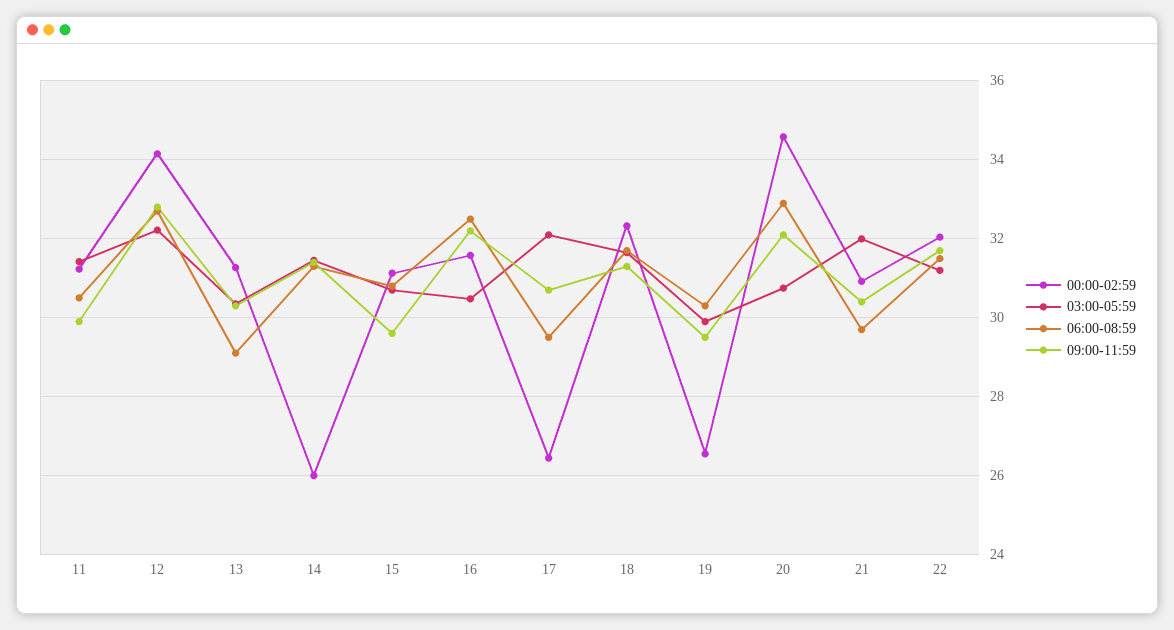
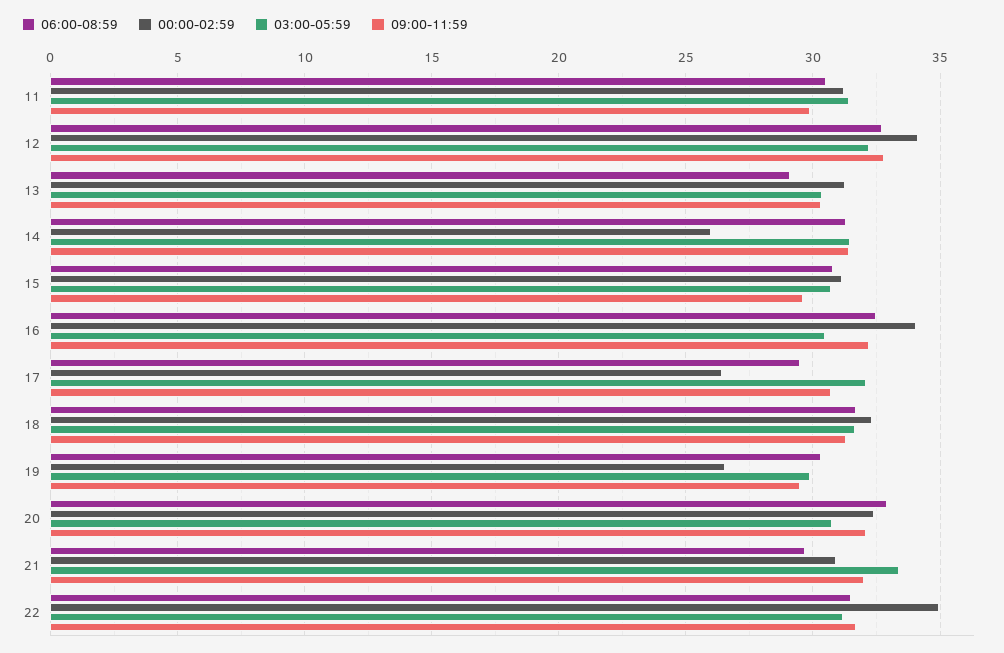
  {
    "00:00-02:59": {
      "11": 31.2,
      "12": 34.2,
      "13": 31.2,
      "14": 26,
      "15": 31.2,
-     "16": 31.6,
+     "16": 34,
      "17": 26.4,
      "18": 32.4,
      "19": 26.6,
-     "20": 34.6,
+     "20": 32.5,
      "21": 31,
-     "22": 32
+     "22": 35
    },
    "03:00-05:59": {
      "11": 31.4,
      "12": 32.2,
      "13": 30.4,
      "14": 31.4,
      "15": 30.8,
      "16": 30.4,
      "17": 32.2,
      "18": 31.6,
      "19": 30,
      "20": 30.8,
-     "21": 32,
+     "21": 33.5,
      "22": 31.2
    },
    "06:00-08:59": {
      "11": 30.6,
      "12": 32.8,
      "13": 29.2,
      "14": 31.4,
      "15": 30.8,
      "16": 32.6,
      "17": 29.6,
      "18": 31.8,
      "19": 30.4,
      "20": 33,
      "21": 29.8,
      "22": 31.6
    },
    "09:00-11:59": {
      "11": 30,
      "12": 32.8,
      "13": 30.4,
      "14": 31.4,
      "15": 29.6,
      "16": 32.2,
      "17": 30.8,
      "18": 31.4,
      "19": 29.6,
      "20": 32.2,
-     "21": 30.4,
+     "21": 32,
      "22": 31.8
    }
  }

